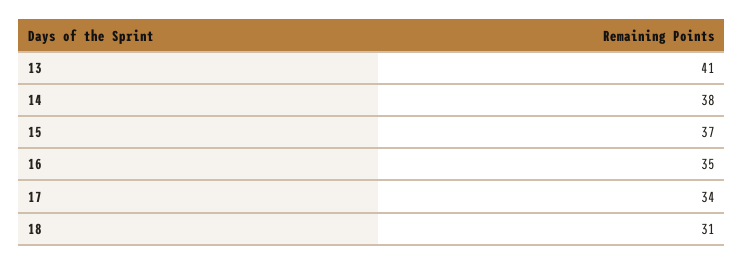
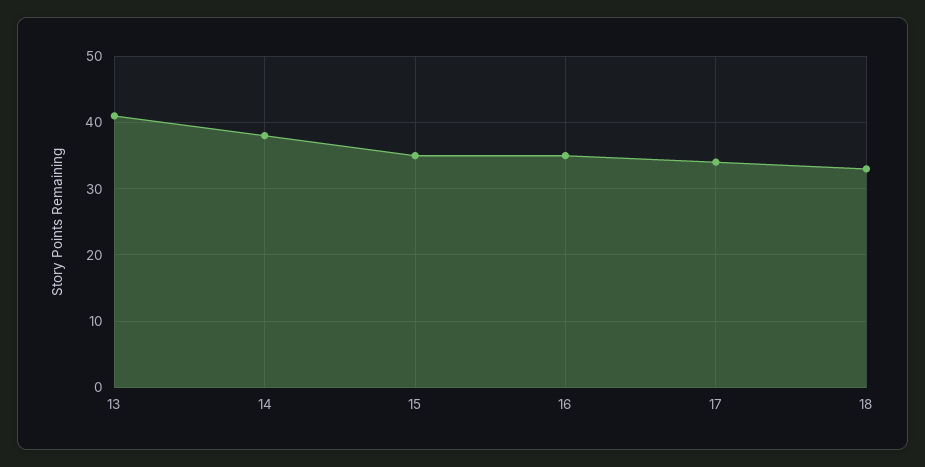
  {
    "13": 41,
    "14": 38,
-   "15": 37,
+   "15": 35,
    "16": 35,
    "17": 34,
-   "18": 31
+   "18": 33
  }

